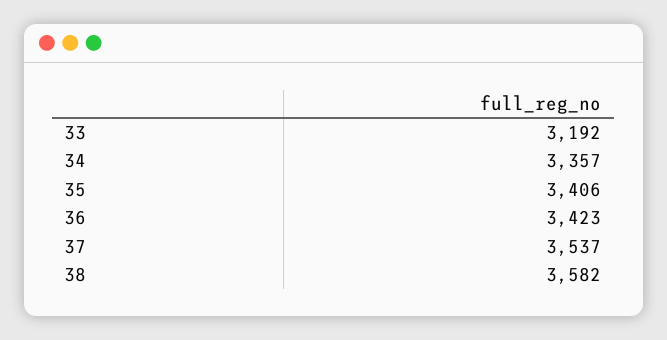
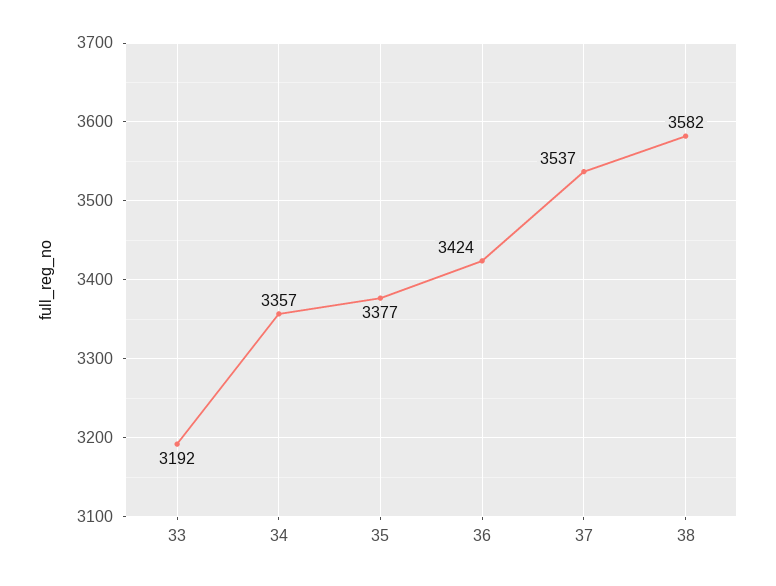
  {
    "33": 3192,
    "34": 3357,
-   "35": 3406,
+   "35": 3377,
-   "36": 3423,
+   "36": 3424,
    "37": 3537,
    "38": 3582
  }

